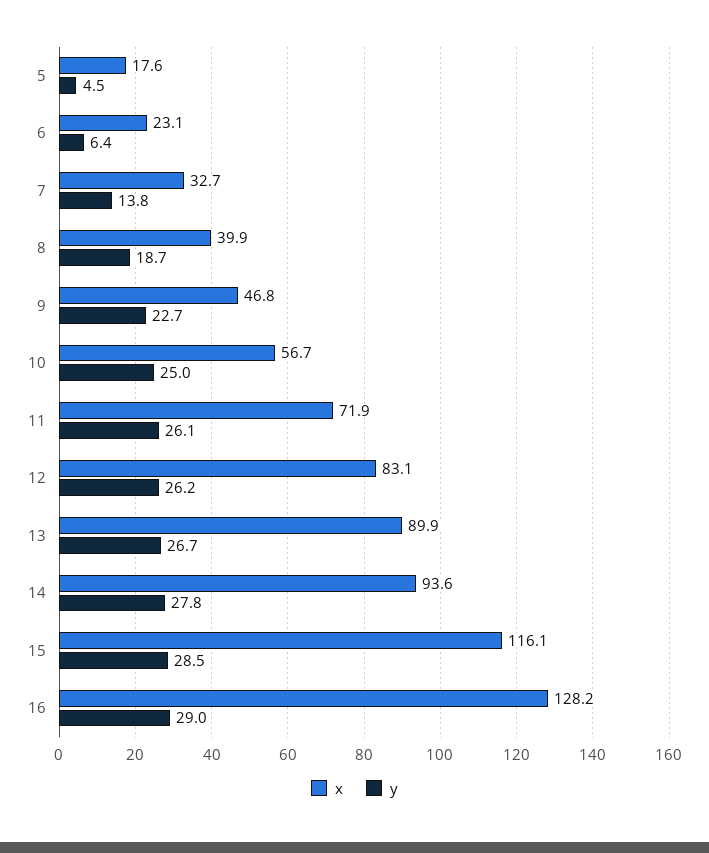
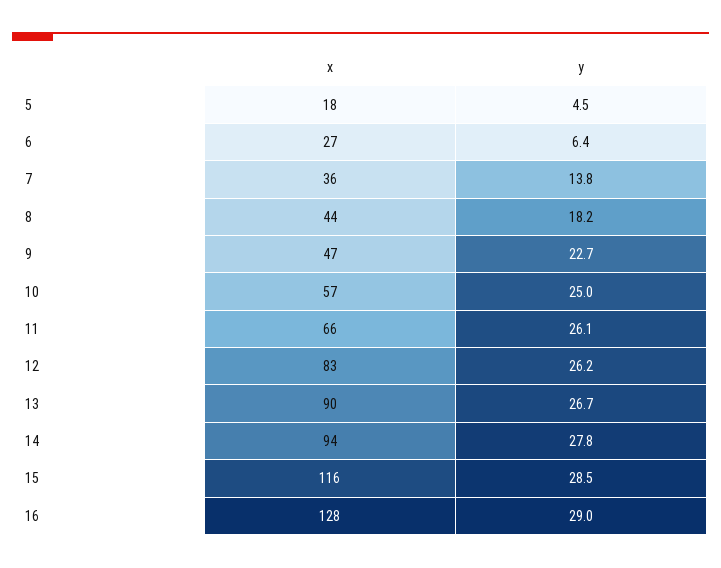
  {
    "x": {
      "5": 17.6,
-     "6": 23.1,
+     "6": 27,
-     "7": 32.7,
+     "7": 36,
-     "8": 39.9,
+     "8": 44,
      "9": 46.8,
      "10": 56.7,
-     "11": 71.9,
+     "11": 66,
      "12": 83.1,
      "13": 89.9,
      "14": 93.6,
      "15": 116.1,
      "16": 128.2
    },
    "y": {
      "5": 4.5,
      "6": 6.4,
      "7": 13.8,
-     "8": 18.7,
+     "8": 18.2,
      "9": 22.7,
      "10": 25,
      "11": 26.1,
      "12": 26.2,
      "13": 26.7,
      "14": 27.8,
      "15": 28.5,
      "16": 29
    }
  }

